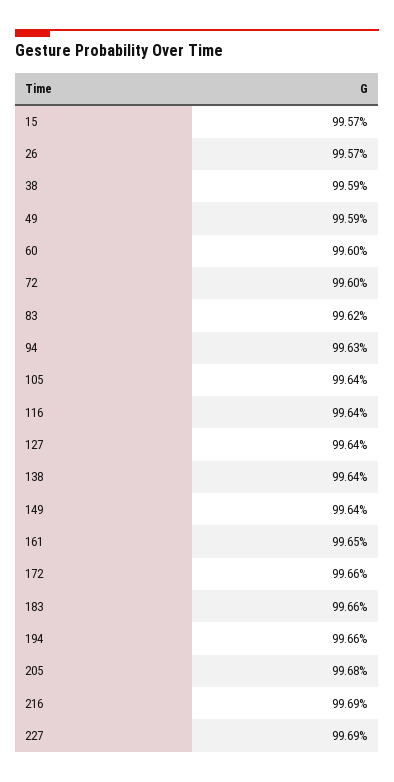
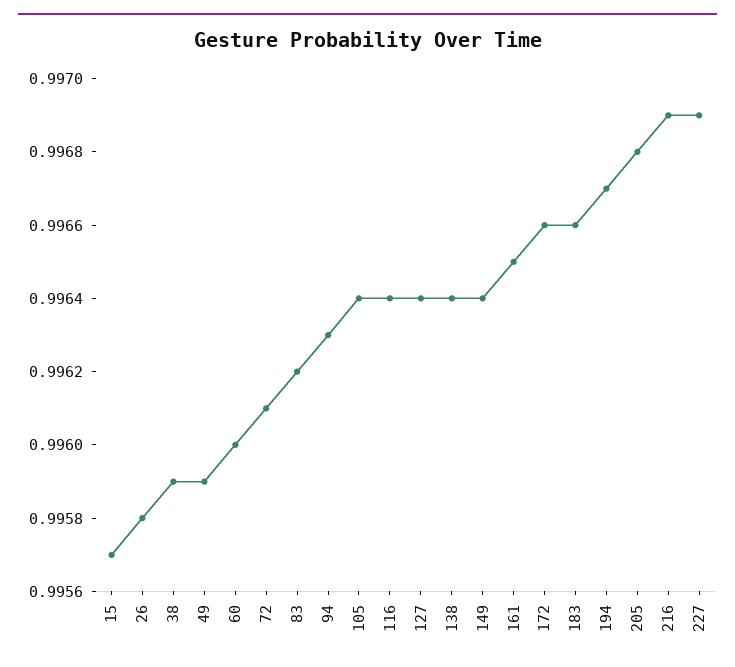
  {
    "15": 0.9957,
-   "26": 0.9957,
+   "26": 0.9958,
    "38": 0.9959,
    "49": 0.9959,
    "60": 0.996,
-   "72": 0.996,
+   "72": 0.9961,
    "83": 0.9962,
    "94": 0.9963,
    "105": 0.9964,
    "116": 0.9964,
    "127": 0.9964,
    "138": 0.9964,
    "149": 0.9964,
    "161": 0.9965,
    "172": 0.9966,
    "183": 0.9966,
-   "194": 0.9966,
+   "194": 0.9967,
    "205": 0.9968,
    "216": 0.9969,
    "227": 0.9969
  }

